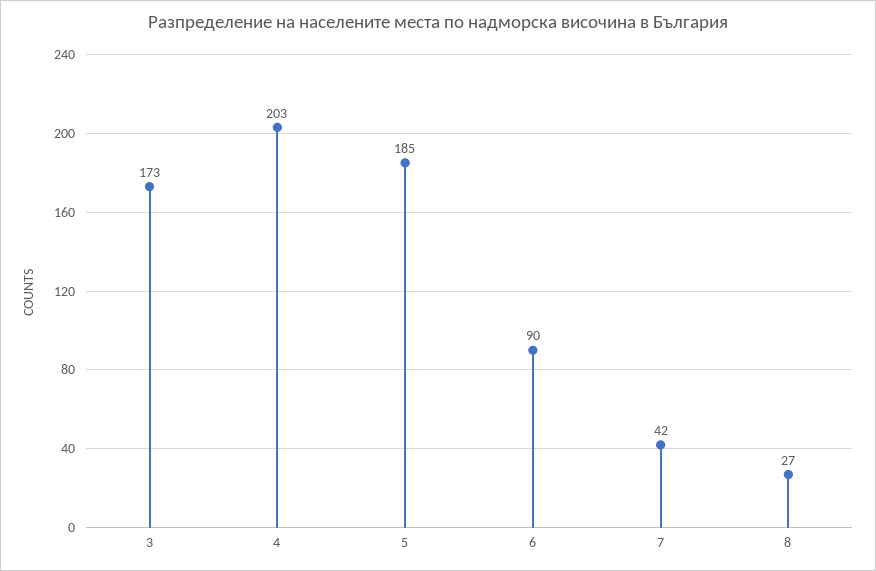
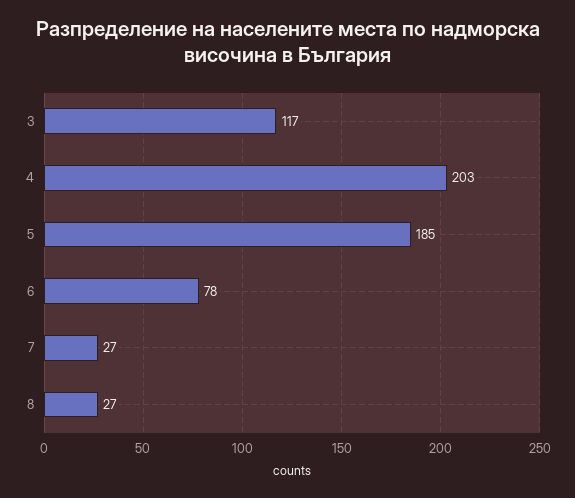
  {
-   "3": 173,
+   "3": 117,
    "4": 203,
    "5": 185,
-   "6": 90,
+   "6": 78,
-   "7": 42,
+   "7": 27,
    "8": 27
  }

